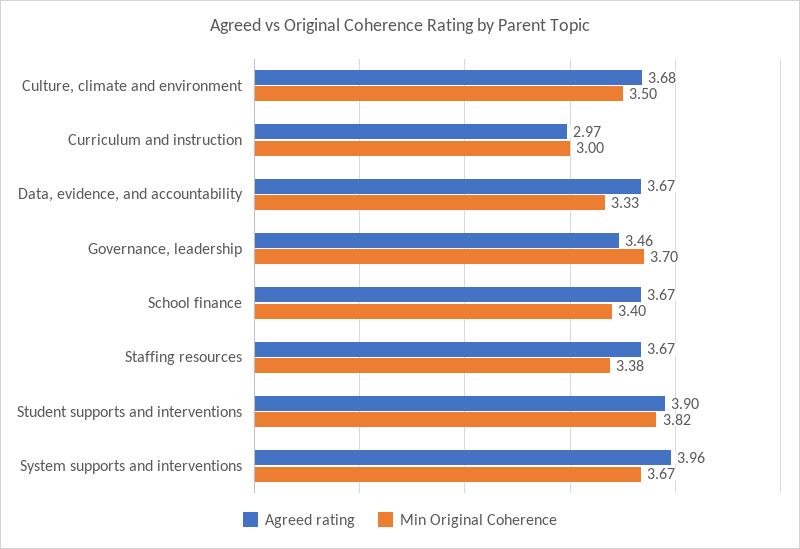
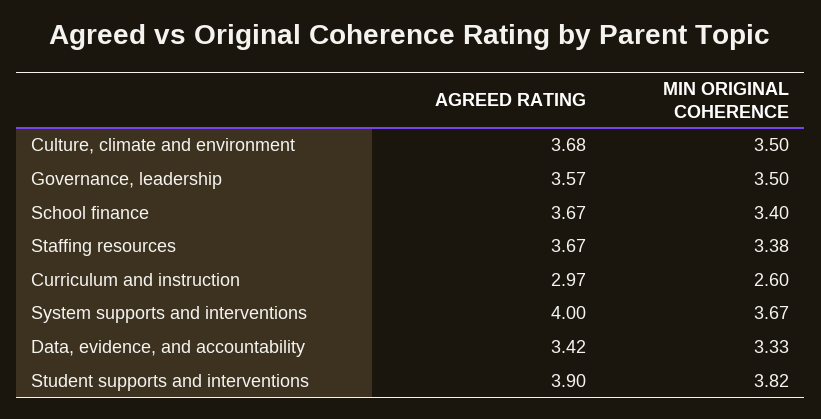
  {
    "Agreed rating": {
      "Culture, climate and environment": 3.68,
      "Curriculum and instruction": 2.97,
-     "Data, evidence, and accountability": 3.67,
+     "Data, evidence, and accountability": 3.42,
-     "Governance, leadership": 3.46,
+     "Governance, leadership": 3.57,
      "School finance": 3.67,
      "Staffing resources": 3.67,
      "Student supports and interventions": 3.9,
-     "System supports and interventions": 3.96
+     "System supports and interventions": 4
    },
    "Min Original Coherence": {
      "Culture, climate and environment": 3.5,
-     "Curriculum and instruction": 3,
+     "Curriculum and instruction": 2.6,
      "Data, evidence, and accountability": 3.33,
-     "Governance, leadership": 3.7,
+     "Governance, leadership": 3.5,
      "School finance": 3.4,
      "Staffing resources": 3.38,
      "Student supports and interventions": 3.82,
      "System supports and interventions": 3.67
    }
  }

